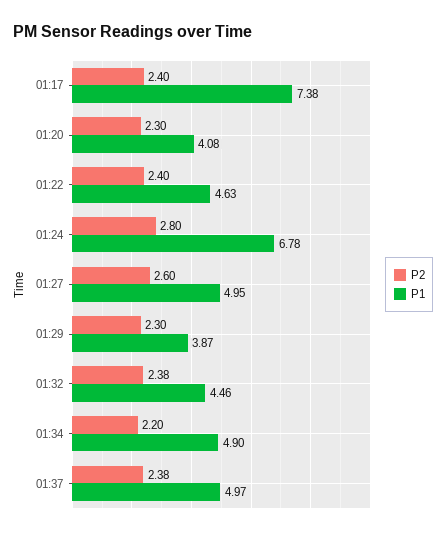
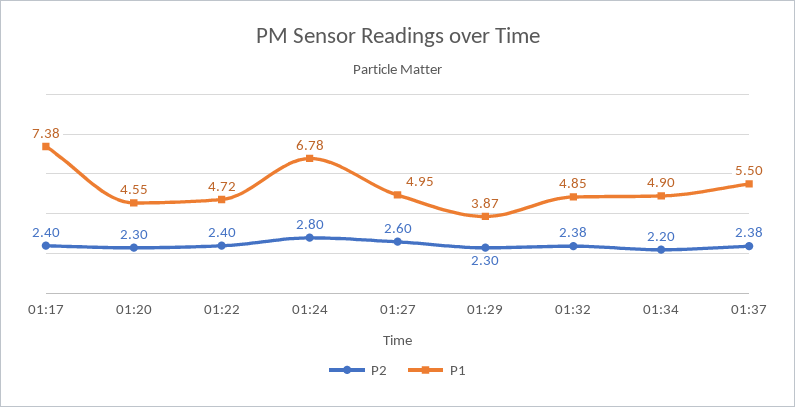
  {
    "P2": {
      "01:17": 2.4,
      "01:20": 2.3,
      "01:22": 2.4,
      "01:24": 2.8,
      "01:27": 2.6,
      "01:29": 2.3,
      "01:32": 2.38,
      "01:34": 2.2,
      "01:37": 2.38
    },
    "P1": {
      "01:17": 7.38,
-     "01:20": 4.08,
+     "01:20": 4.55,
-     "01:22": 4.63,
+     "01:22": 4.72,
      "01:24": 6.78,
      "01:27": 4.95,
      "01:29": 3.87,
-     "01:32": 4.46,
+     "01:32": 4.85,
      "01:34": 4.9,
-     "01:37": 4.97
+     "01:37": 5.5
    }
  }

